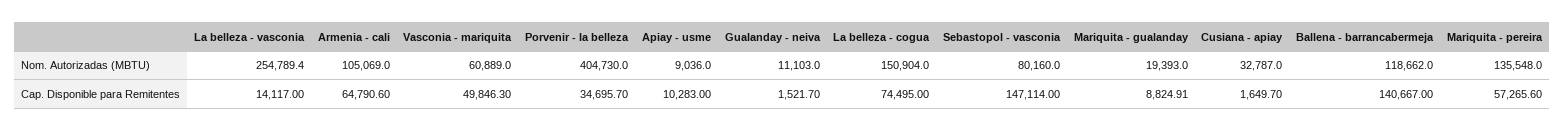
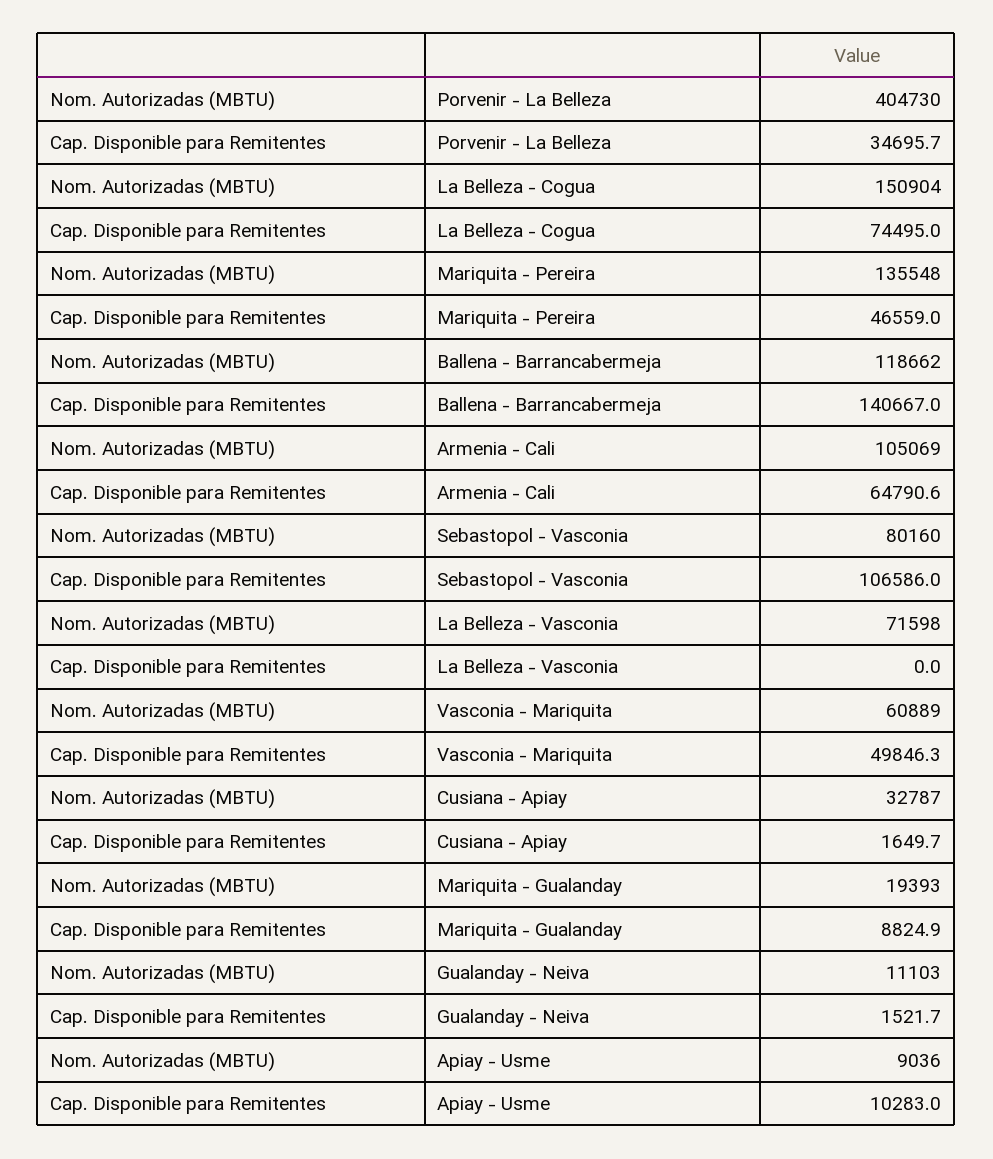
  {
    "La belleza - vasconia": {
-     "Nom. Autorizadas (MBTU)": 254789.4,
+     "Nom. Autorizadas (MBTU)": 71598,
-     "Cap. Disponible para Remitentes": 14117
+     "Cap. Disponible para Remitentes": 0
    },
    "Armenia - cali": {
      "Nom. Autorizadas (MBTU)": 105069,
      "Cap. Disponible para Remitentes": 64790.6
    },
    "Vasconia - mariquita": {
      "Nom. Autorizadas (MBTU)": 60889,
      "Cap. Disponible para Remitentes": 49846.3
    },
    "Porvenir - la belleza": {
      "Nom. Autorizadas (MBTU)": 404730,
      "Cap. Disponible para Remitentes": 34695.7
    },
    "Apiay - usme": {
      "Nom. Autorizadas (MBTU)": 9036,
      "Cap. Disponible para Remitentes": 10283
    },
    "Gualanday - neiva": {
      "Nom. Autorizadas (MBTU)": 11103,
      "Cap. Disponible para Remitentes": 1521.7
    },
    "La belleza - cogua": {
      "Nom. Autorizadas (MBTU)": 150904,
      "Cap. Disponible para Remitentes": 74495
    },
    "Sebastopol - vasconia": {
      "Nom. Autorizadas (MBTU)": 80160,
-     "Cap. Disponible para Remitentes": 147114
+     "Cap. Disponible para Remitentes": 106586
    },
    "Mariquita - gualanday": {
      "Nom. Autorizadas (MBTU)": 19393,
      "Cap. Disponible para Remitentes": 8824.91
    },
    "Cusiana - apiay": {
      "Nom. Autorizadas (MBTU)": 32787,
      "Cap. Disponible para Remitentes": 1649.7
    },
    "Ballena - barrancabermeja": {
      "Nom. Autorizadas (MBTU)": 118662,
      "Cap. Disponible para Remitentes": 140667
    },
    "Mariquita - pereira": {
      "Nom. Autorizadas (MBTU)": 135548,
-     "Cap. Disponible para Remitentes": 57265.6
+     "Cap. Disponible para Remitentes": 46559
    }
  }

